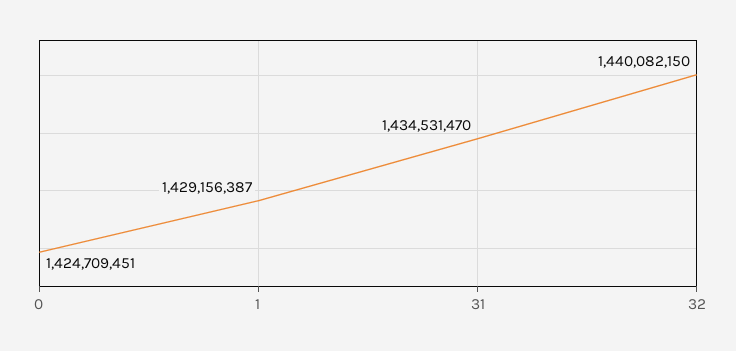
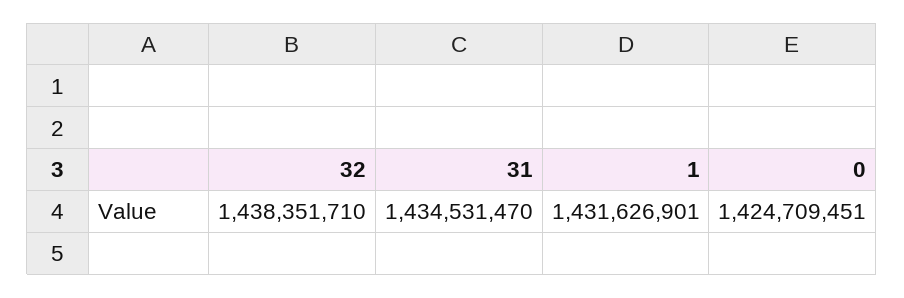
  {
    "0": 1424709451,
-   "1": 1429156387,
+   "1": 1431626901,
    "31": 1434531470,
-   "32": 1440082150
+   "32": 1438351710
  }

